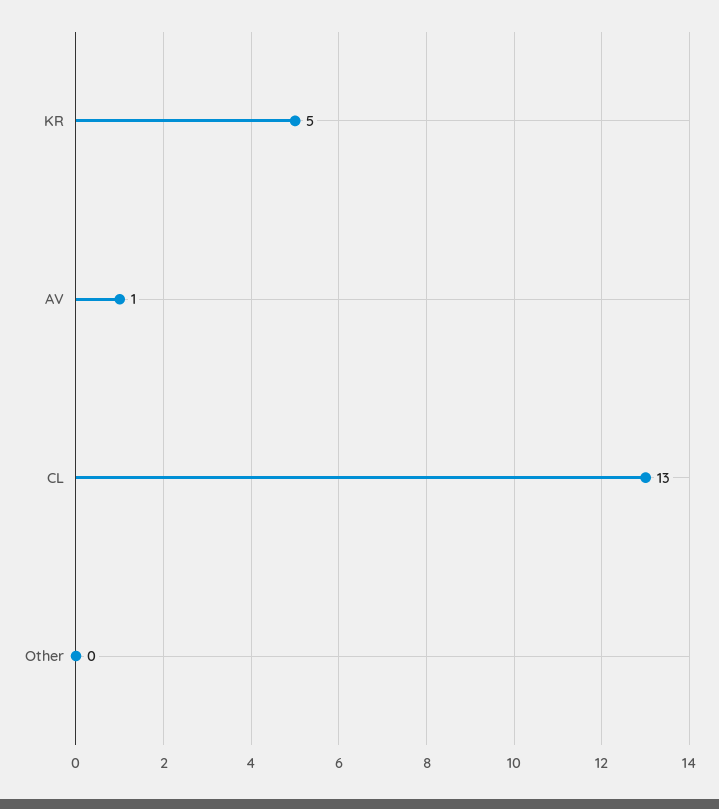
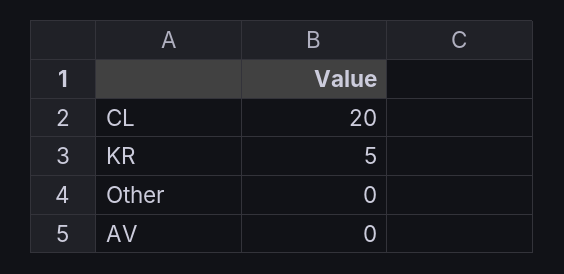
  {
    "KR": 5,
-   "AV": 1,
+   "AV": 0,
-   "CL": 13,
+   "CL": 20,
    "Other": 0
  }

